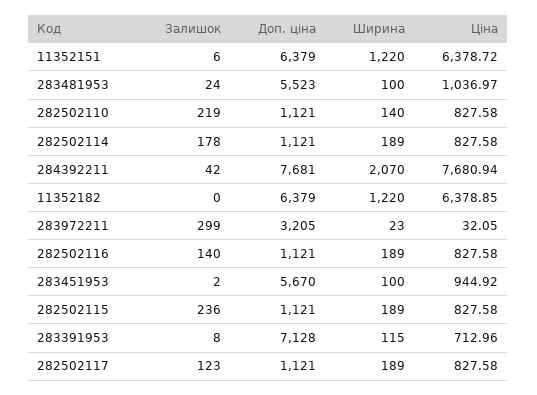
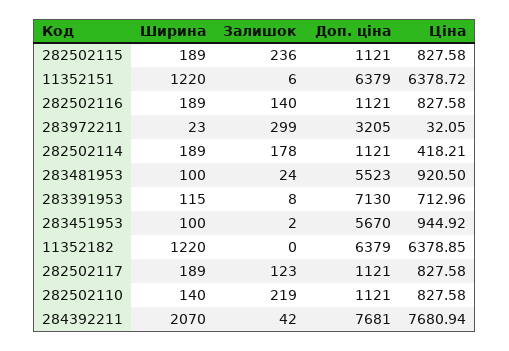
  {
    "Залишок": {
      "11352151": 6,
      "283481953": 24,
      "282502110": 219,
      "282502114": 178,
      "284392211": 42,
      "11352182": 0,
      "283972211": 299,
      "282502116": 140,
      "283451953": 2,
      "282502115": 236,
      "283391953": 8,
      "282502117": 123
    },
    "Доп. ціна": {
      "11352151": 6379,
      "283481953": 5523,
      "282502110": 1121,
      "282502114": 1121,
      "284392211": 7681,
      "11352182": 6379,
      "283972211": 3205,
      "282502116": 1121,
      "283451953": 5670,
      "282502115": 1121,
-     "283391953": 7128,
+     "283391953": 7130,
      "282502117": 1121
    },
    "Ширина": {
      "11352151": 1220,
      "283481953": 100,
      "282502110": 140,
      "282502114": 189,
      "284392211": 2070,
      "11352182": 1220,
      "283972211": 23,
      "282502116": 189,
      "283451953": 100,
      "282502115": 189,
      "283391953": 115,
      "282502117": 189
    },
    "Ціна": {
      "11352151": 6378.72,
-     "283481953": 1036.97,
+     "283481953": 920.5,
      "282502110": 827.58,
-     "282502114": 827.58,
+     "282502114": 418.21,
      "284392211": 7680.94,
      "11352182": 6378.85,
      "283972211": 32.05,
      "282502116": 827.58,
      "283451953": 944.92,
      "282502115": 827.58,
      "283391953": 712.96,
      "282502117": 827.58
    }
  }

